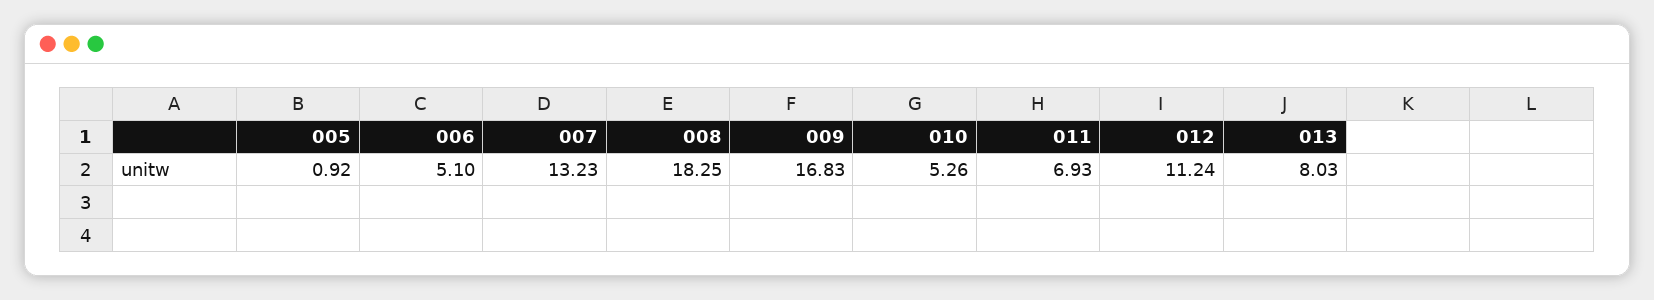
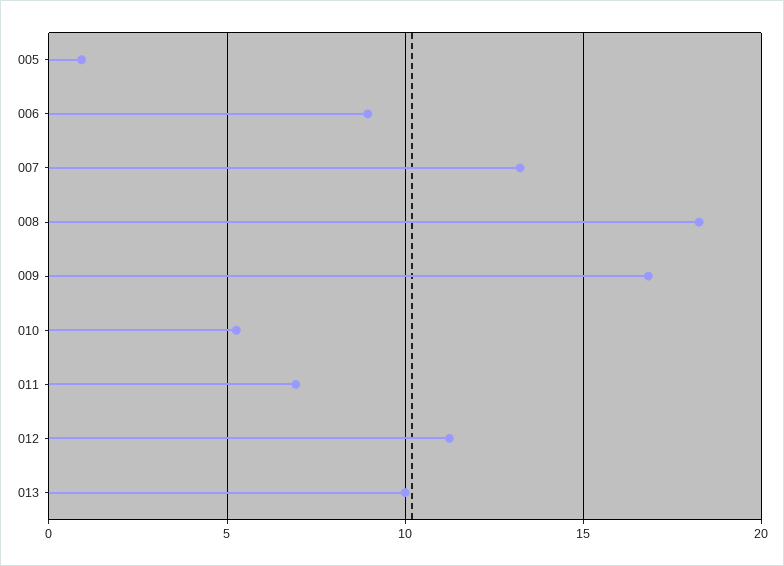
  {
    "005": 0.92,
-   "006": 5.1,
+   "006": 9,
    "007": 13.23,
    "008": 18.25,
    "009": 16.83,
    "010": 5.26,
    "011": 6.93,
    "012": 11.24,
-   "013": 8.03
+   "013": 10
  }

